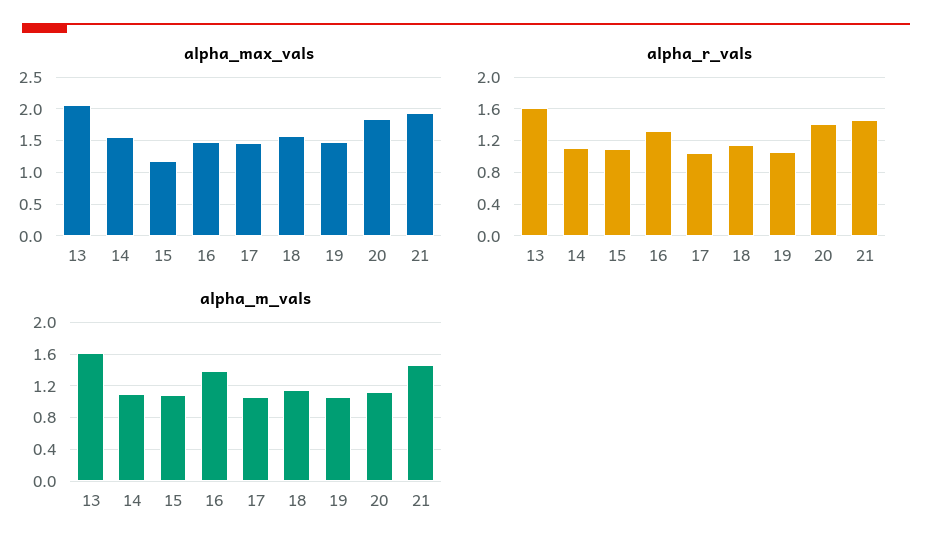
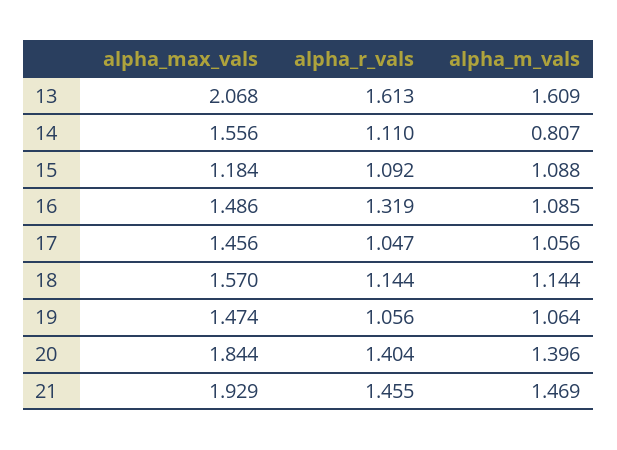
  {
    "alpha_max_vals": {
      "13": 2.068,
      "14": 1.556,
      "15": 1.184,
      "16": 1.486,
      "17": 1.456,
      "18": 1.57,
      "19": 1.474,
      "20": 1.844,
      "21": 1.929
    },
    "alpha_r_vals": {
      "13": 1.613,
      "14": 1.11,
      "15": 1.092,
      "16": 1.319,
      "17": 1.047,
      "18": 1.144,
      "19": 1.056,
      "20": 1.404,
      "21": 1.455
    },
    "alpha_m_vals": {
      "13": 1.609,
-     "14": 1.1,
+     "14": 0.807,
      "15": 1.088,
-     "16": 1.4,
+     "16": 1.085,
      "17": 1.056,
      "18": 1.144,
      "19": 1.064,
-     "20": 1.1,
+     "20": 1.396,
      "21": 1.469
    }
  }

